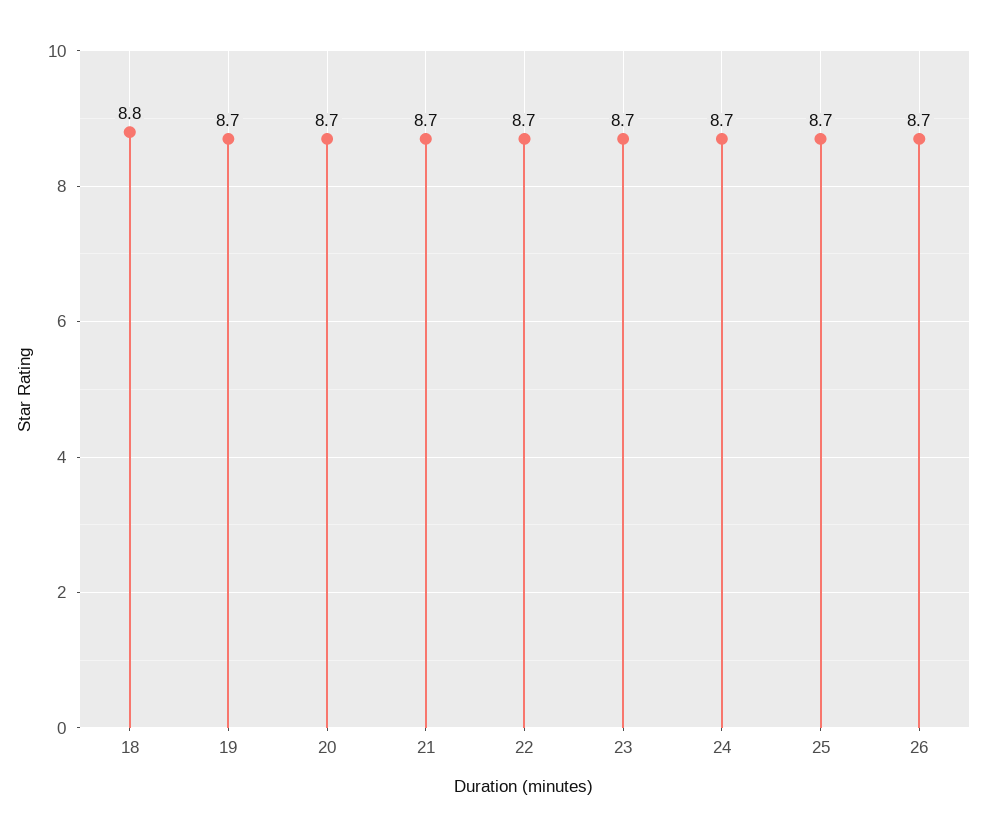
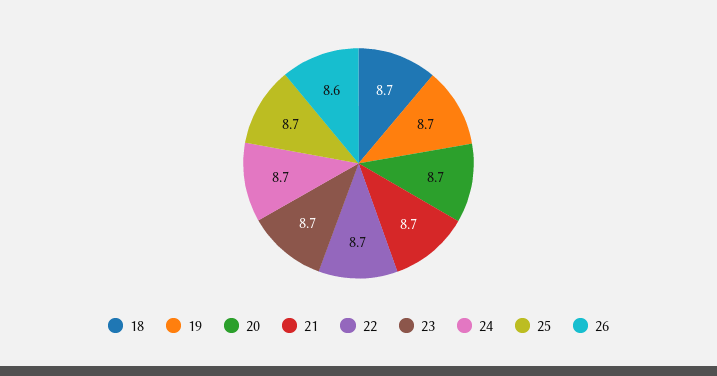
  {
-   "18": 8.8,
+   "18": 8.7,
    "19": 8.7,
    "20": 8.7,
    "21": 8.7,
    "22": 8.7,
    "23": 8.7,
    "24": 8.7,
    "25": 8.7,
-   "26": 8.7
+   "26": 8.6
  }

